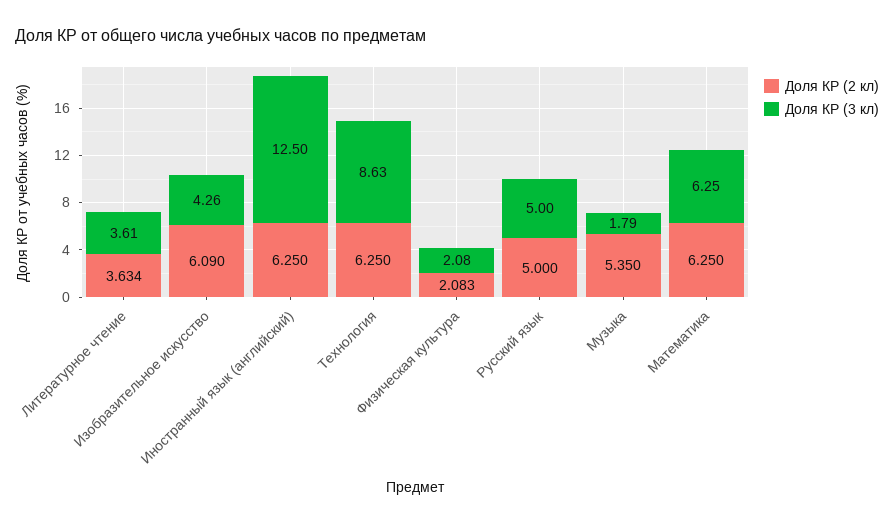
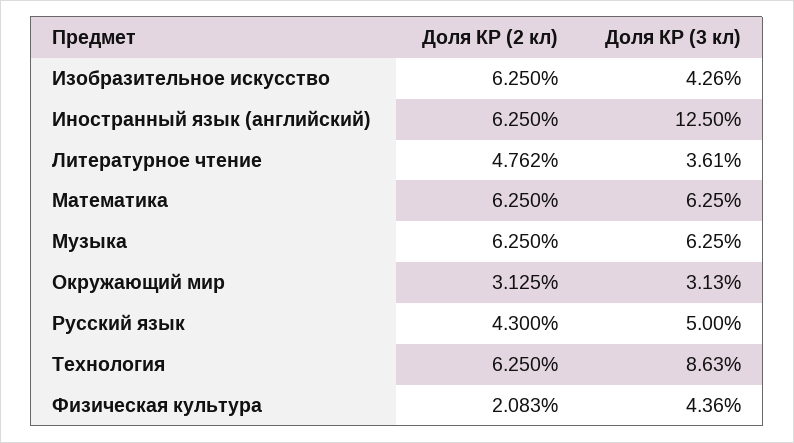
  {
    "Доля КР (2 кл)": {
-     "Литературное чтение": 3.634,
+     "Литературное чтение": 4.762,
-     "Изобразительное искусство": 6.09,
+     "Изобразительное искусство": 6.25,
      "Иностранный язык (английский)": 6.25,
      "Технология": 6.25,
      "Физическая культура": 2.083,
-     "Русский язык": 5,
+     "Русский язык": 4.3,
-     "Музыка": 5.35,
+     "Музыка": 6.25,
-     "Математика": 6.25
+     "Математика": 6.25,
+     "Окружающий мир": 3.125
    },
    "Доля КР (3 кл)": {
      "Литературное чтение": 3.61,
      "Изобразительное искусство": 4.26,
      "Иностранный язык (английский)": 12.5,
      "Технология": 8.63,
-     "Физическая культура": 2.08,
+     "Физическая культура": 4.36,
      "Русский язык": 5,
-     "Музыка": 1.79,
+     "Музыка": 6.25,
-     "Математика": 6.25
+     "Математика": 6.25,
+     "Окружающий мир": 3.13
    }
  }

